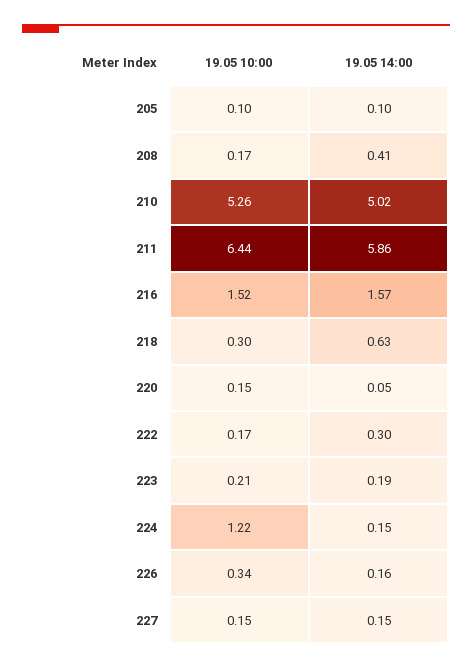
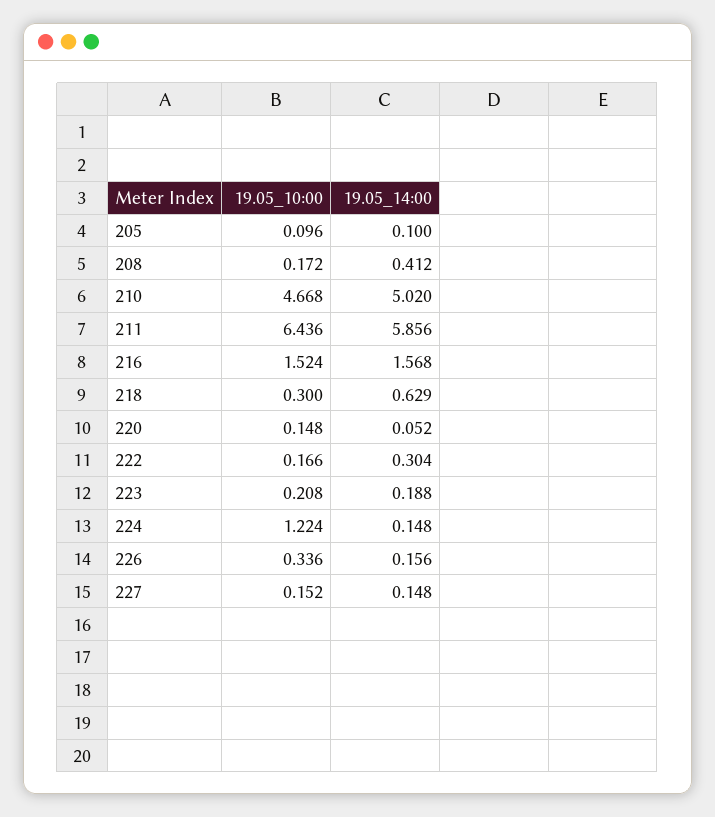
  {
    "19.05 10:00": {
      "205": 0.096,
      "208": 0.172,
-     "210": 5.26,
+     "210": 4.668,
      "211": 6.436,
      "216": 1.524,
      "218": 0.3,
      "220": 0.148,
      "222": 0.166,
      "223": 0.208,
      "224": 1.224,
      "226": 0.336,
      "227": 0.152
    },
    "19.05 14:00": {
      "205": 0.1,
      "208": 0.412,
      "210": 5.02,
      "211": 5.856,
      "216": 1.568,
      "218": 0.629,
      "220": 0.052,
      "222": 0.304,
      "223": 0.188,
      "224": 0.148,
      "226": 0.156,
      "227": 0.148
    }
  }

